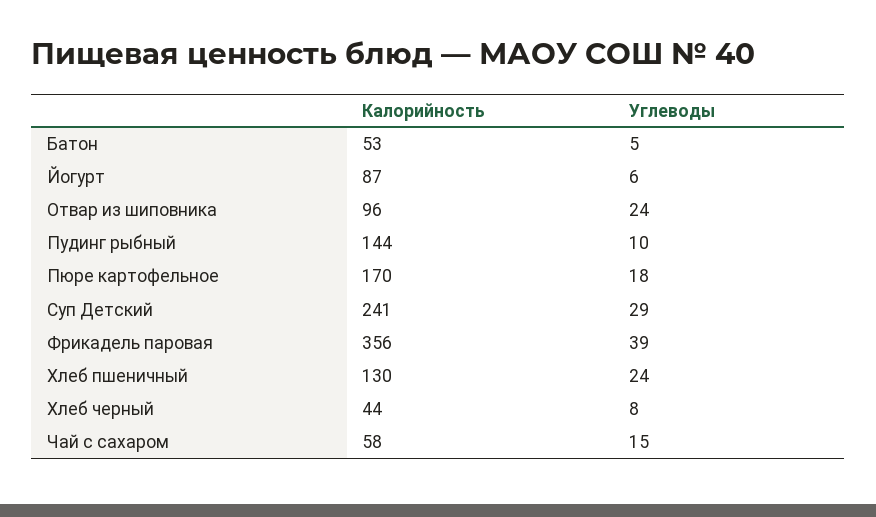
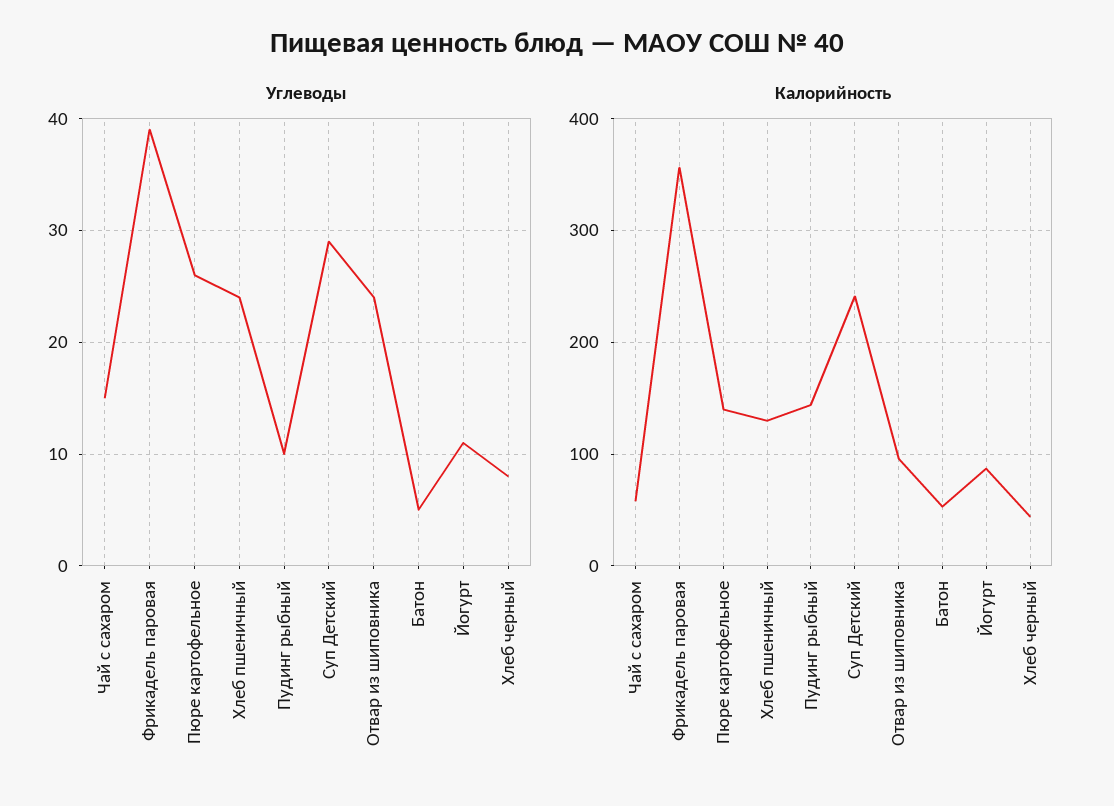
  {
    "Калорийность": {
      "Батон": 53,
      "Йогурт": 87,
      "Отвар из шиповника": 96,
      "Пудинг рыбный": 144,
-     "Пюре картофельное": 170,
+     "Пюре картофельное": 140,
      "Суп Детский": 241,
      "Фрикадель паровая": 356,
      "Хлеб пшеничный": 130,
      "Хлеб черный": 44,
      "Чай с сахаром": 58
    },
    "Углеводы": {
      "Батон": 5,
-     "Йогурт": 6,
+     "Йогурт": 11,
      "Отвар из шиповника": 24,
      "Пудинг рыбный": 10,
-     "Пюре картофельное": 18,
+     "Пюре картофельное": 26,
      "Суп Детский": 29,
      "Фрикадель паровая": 39,
      "Хлеб пшеничный": 24,
      "Хлеб черный": 8,
      "Чай с сахаром": 15
    }
  }

